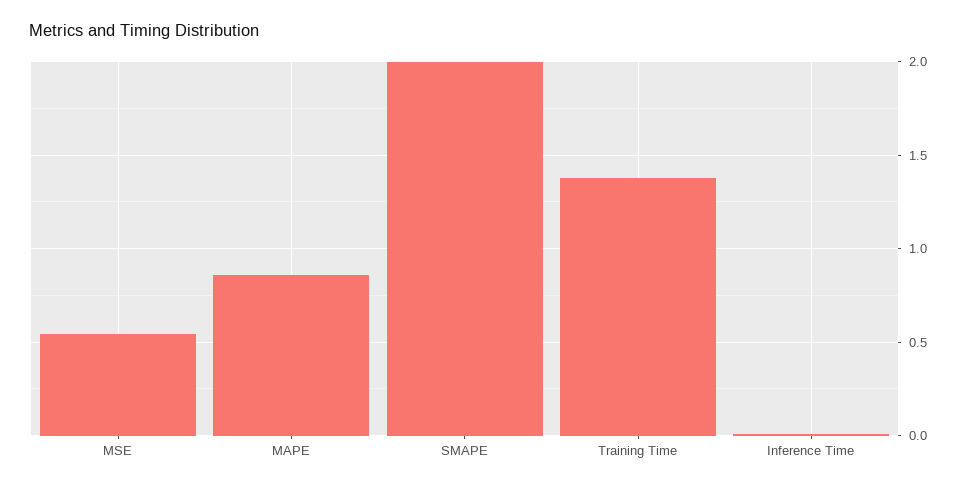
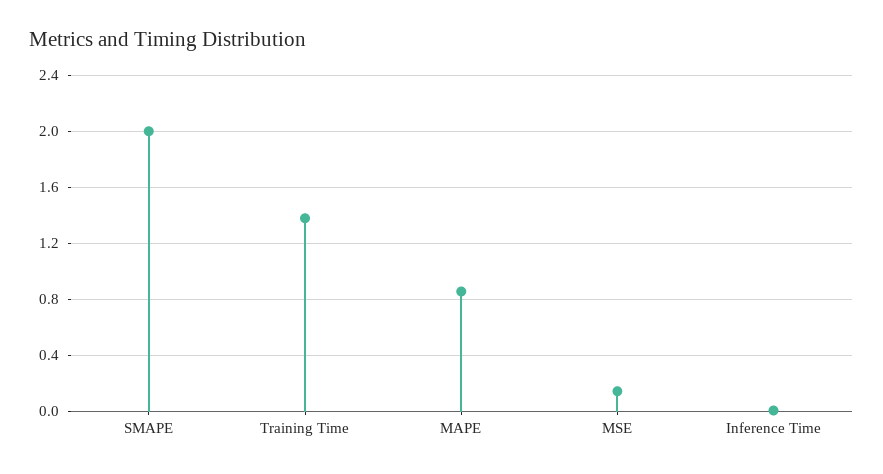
  {
-   "MSE": 0.55,
+   "MSE": 0.15,
    "MAPE": 0.85,
    "SMAPE": 2,
    "Training Time": 1.4,
    "Inference Time": 0
  }

